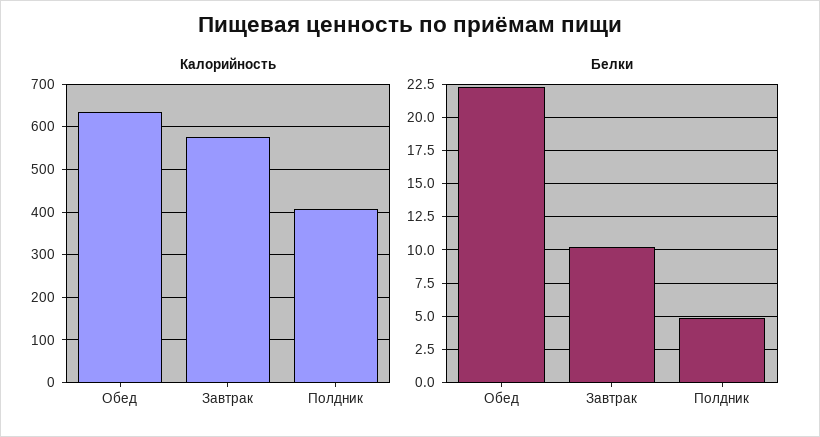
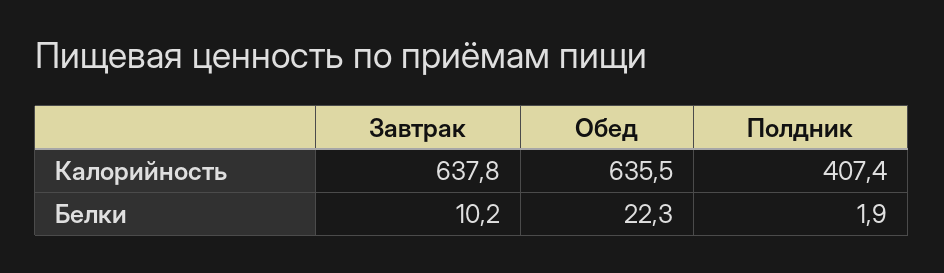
  {
    "Калорийность": {
      "Обед": 635.5,
-     "Завтрак": 580,
+     "Завтрак": 637.8,
      "Полдник": 407.4
    },
    "Белки": {
      "Обед": 22.3,
      "Завтрак": 10.2,
-     "Полдник": 5
+     "Полдник": 1.9
    }
  }

